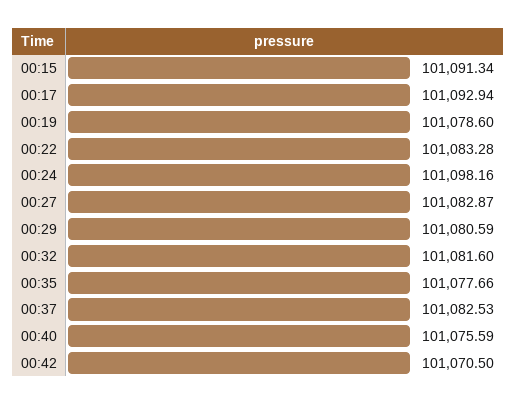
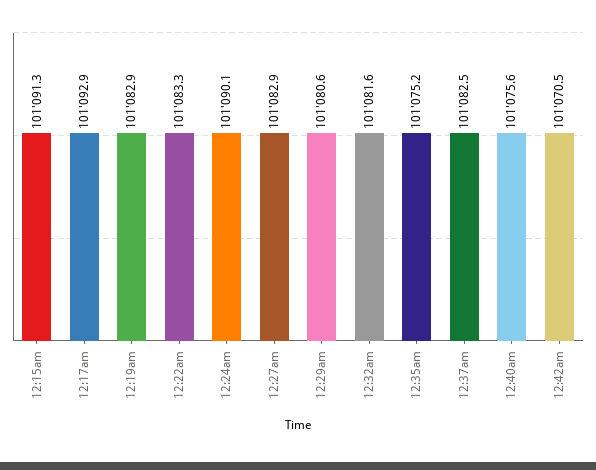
  {
    "00:15": 101091.34,
    "00:17": 101092.94,
-   "00:19": 101078.6,
+   "00:19": 101082.9,
    "00:22": 101083.28,
-   "00:24": 101098.16,
+   "00:24": 101090.1,
    "00:27": 101082.87,
    "00:29": 101080.59,
    "00:32": 101081.6,
-   "00:35": 101077.66,
+   "00:35": 101075.2,
    "00:37": 101082.53,
    "00:40": 101075.59,
    "00:42": 101070.5
  }

